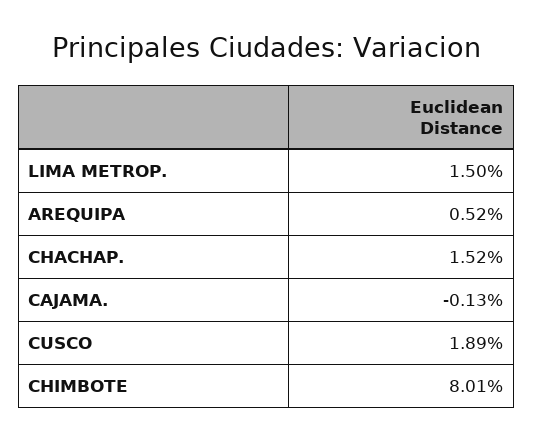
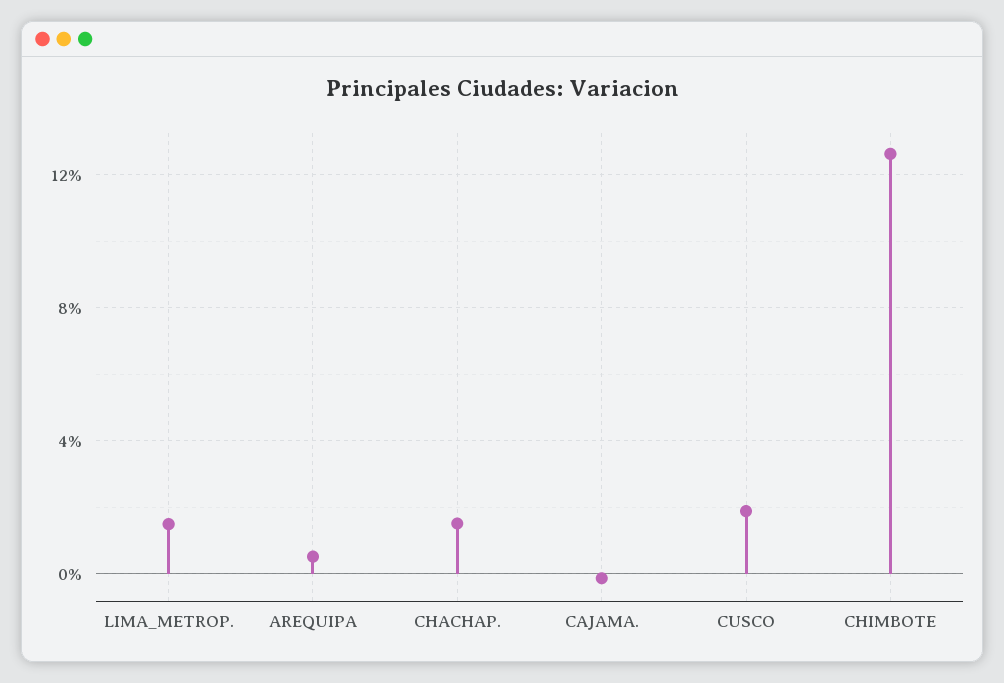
  {
    "LIMA METROP.": 1.5,
    "AREQUIPA": 0.52,
    "CHACHAP.": 1.52,
    "CAJAMA.": -0.13,
    "CUSCO": 1.89,
-   "CHIMBOTE": 8.01
+   "CHIMBOTE": 12.5
  }

